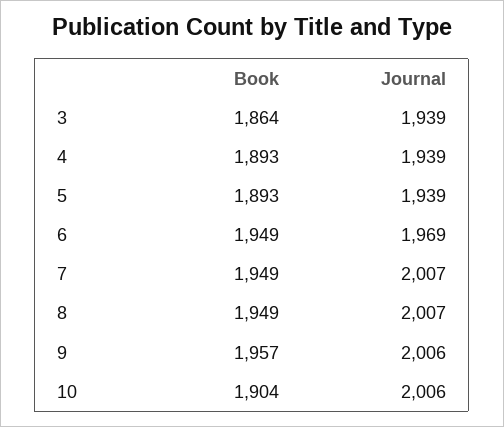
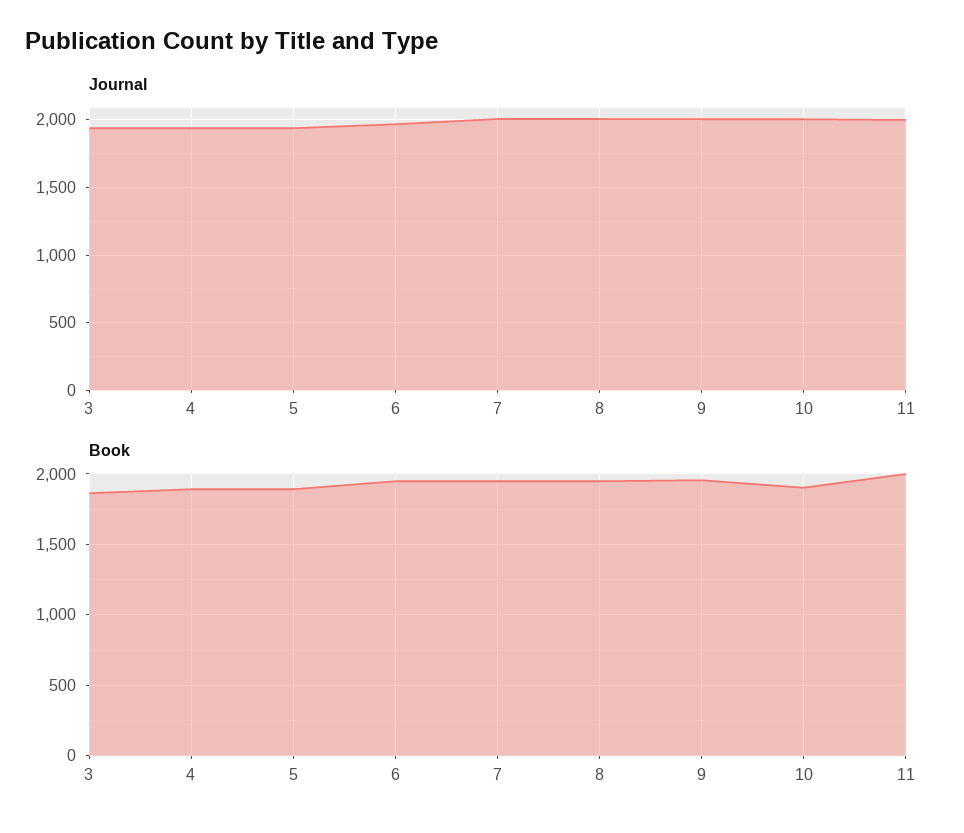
  {
    "Book": {
      "3": 1864,
      "4": 1893,
      "5": 1893,
      "6": 1949,
      "7": 1949,
      "8": 1949,
      "9": 1957,
-     "10": 1904
+     "10": 1904,
+     "11": 2000
    },
    "Journal": {
      "3": 1939,
      "4": 1939,
      "5": 1939,
      "6": 1969,
      "7": 2007,
      "8": 2007,
      "9": 2006,
-     "10": 2006
+     "10": 2006,
+     "11": 2000
    }
  }

